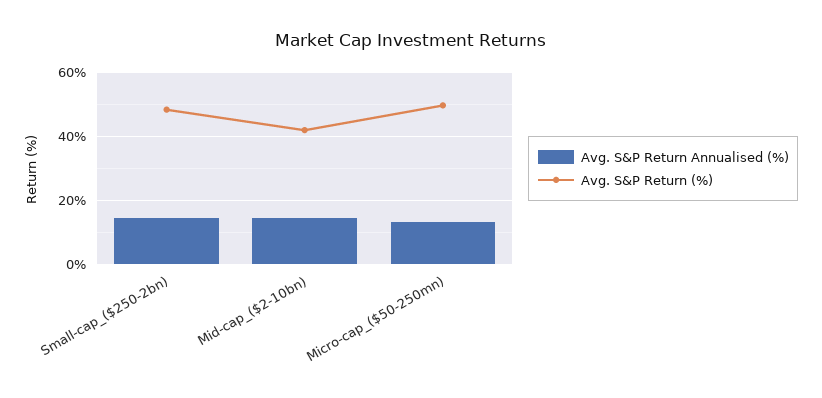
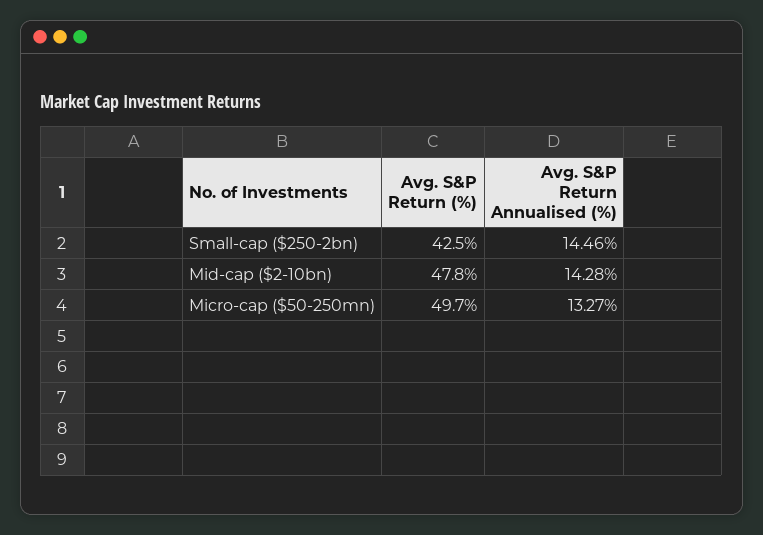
  {
    "Avg. S&P Return Annualised (%)": {
      "Small-cap_($250-2bn)": 14.46,
      "Mid-cap_($2-10bn)": 14.28,
      "Micro-cap_($50-250mn)": 13.27
    },
    "Avg. S&P Return (%)": {
-     "Small-cap_($250-2bn)": 48,
+     "Small-cap_($250-2bn)": 42.5,
-     "Mid-cap_($2-10bn)": 42,
+     "Mid-cap_($2-10bn)": 47.8,
      "Micro-cap_($50-250mn)": 49.7
    }
  }

